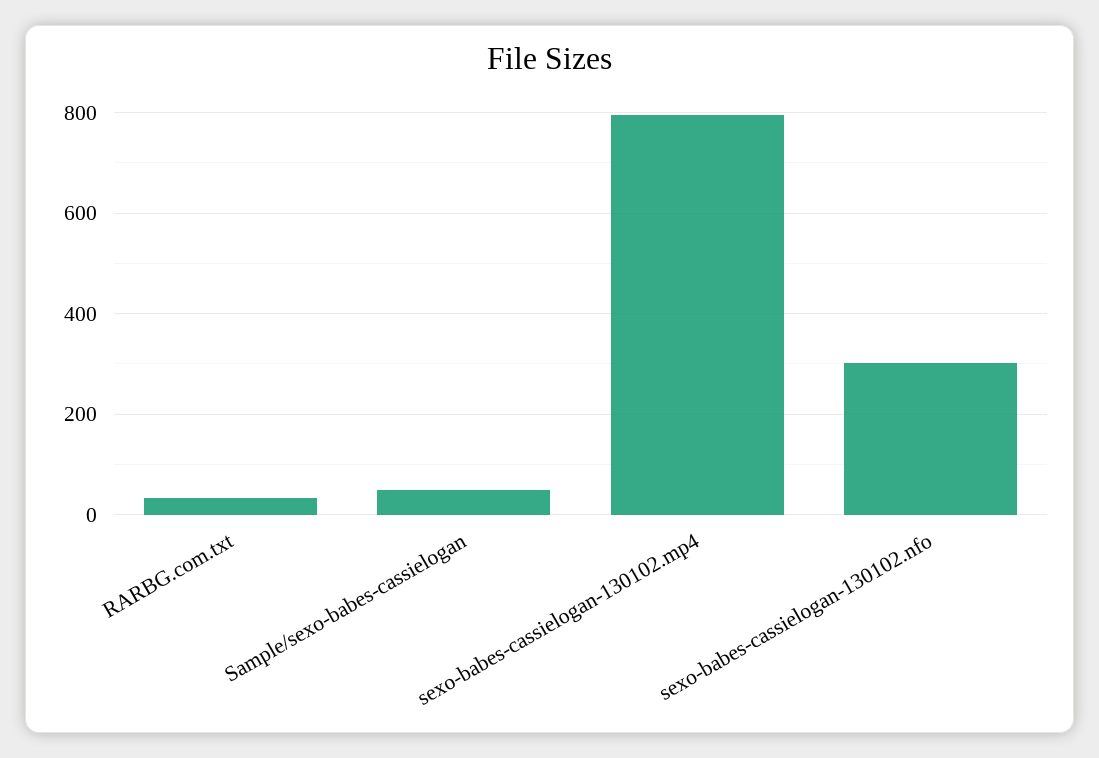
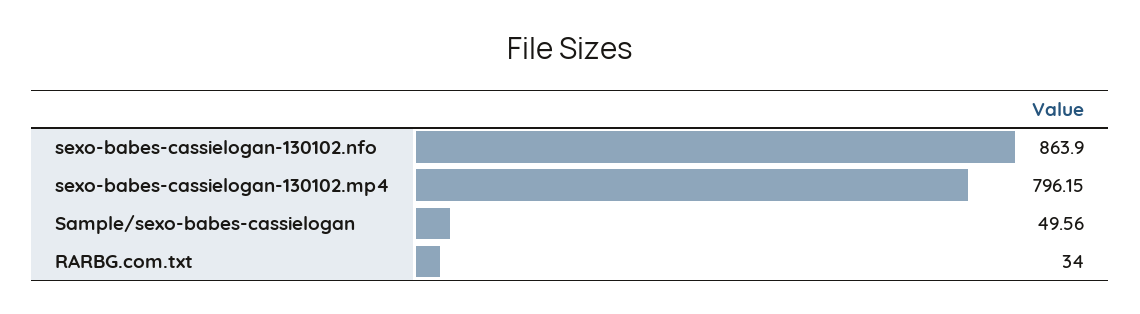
  {
    "RARBG.com.txt": 34,
    "Sample/sexo-babes-cassielogan": 49.56,
    "sexo-babes-cassielogan-130102.mp4": 796.15,
-   "sexo-babes-cassielogan-130102.nfo": 300
+   "sexo-babes-cassielogan-130102.nfo": 863.9
  }

